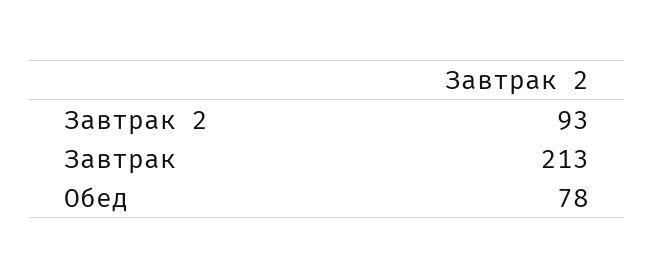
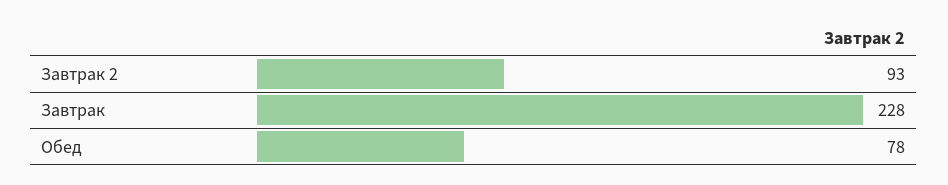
  {
    "Завтрак 2": 93,
-   "Завтрак": 213,
+   "Завтрак": 228,
    "Обед": 78
  }

